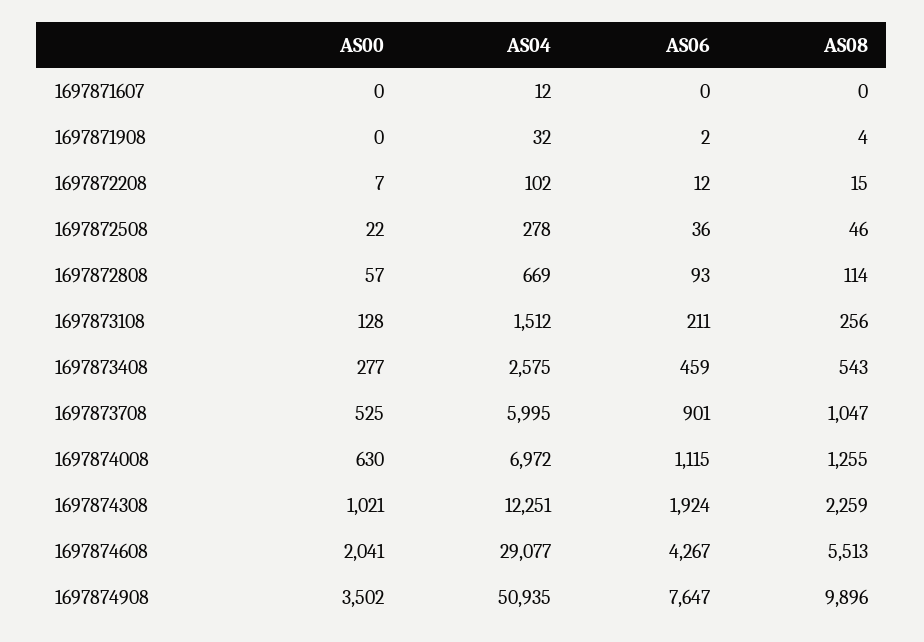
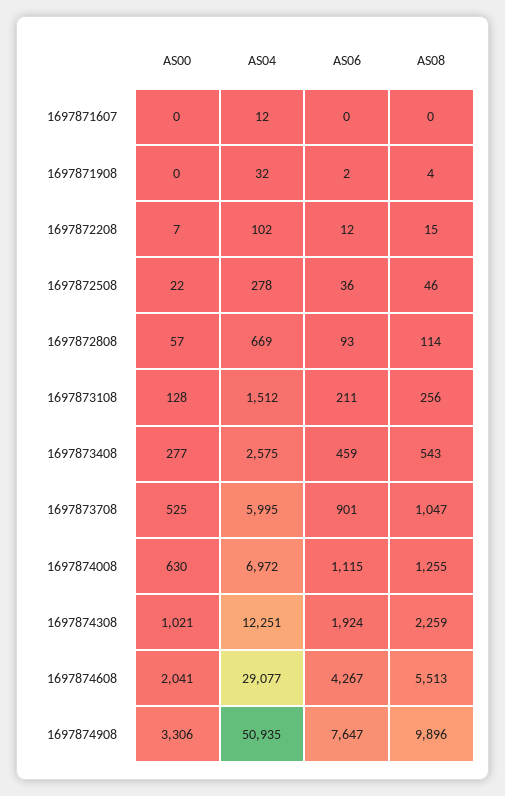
  {
    "AS00": {
      "1697871607": 0,
      "1697871908": 0,
      "1697872208": 7,
      "1697872508": 22,
      "1697872808": 57,
      "1697873108": 128,
      "1697873408": 277,
      "1697873708": 525,
      "1697874008": 630,
      "1697874308": 1021,
      "1697874608": 2041,
-     "1697874908": 3502
+     "1697874908": 3306
    },
    "AS04": {
      "1697871607": 12,
      "1697871908": 32,
      "1697872208": 102,
      "1697872508": 278,
      "1697872808": 669,
      "1697873108": 1512,
      "1697873408": 2575,
      "1697873708": 5995,
      "1697874008": 6972,
      "1697874308": 12251,
      "1697874608": 29077,
      "1697874908": 50935
    },
    "AS06": {
      "1697871607": 0,
      "1697871908": 2,
      "1697872208": 12,
      "1697872508": 36,
      "1697872808": 93,
      "1697873108": 211,
      "1697873408": 459,
      "1697873708": 901,
      "1697874008": 1115,
      "1697874308": 1924,
      "1697874608": 4267,
      "1697874908": 7647
    },
    "AS08": {
      "1697871607": 0,
      "1697871908": 4,
      "1697872208": 15,
      "1697872508": 46,
      "1697872808": 114,
      "1697873108": 256,
      "1697873408": 543,
      "1697873708": 1047,
      "1697874008": 1255,
      "1697874308": 2259,
      "1697874608": 5513,
      "1697874908": 9896
    }
  }

